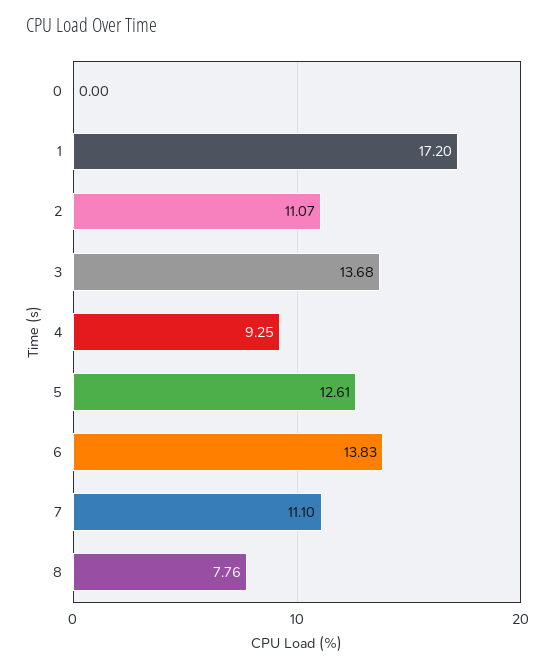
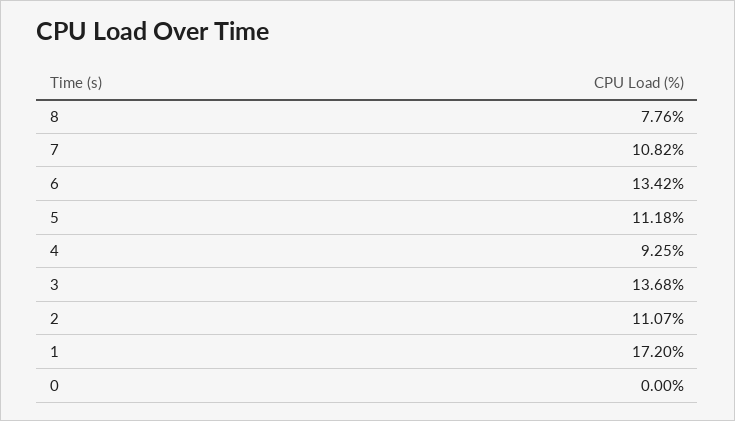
  {
    "0": 0,
    "1": 17.2,
    "2": 11.07,
    "3": 13.68,
    "4": 9.25,
-   "5": 12.61,
+   "5": 11.18,
-   "6": 13.83,
+   "6": 13.42,
-   "7": 11.1,
+   "7": 10.82,
    "8": 7.76
  }

